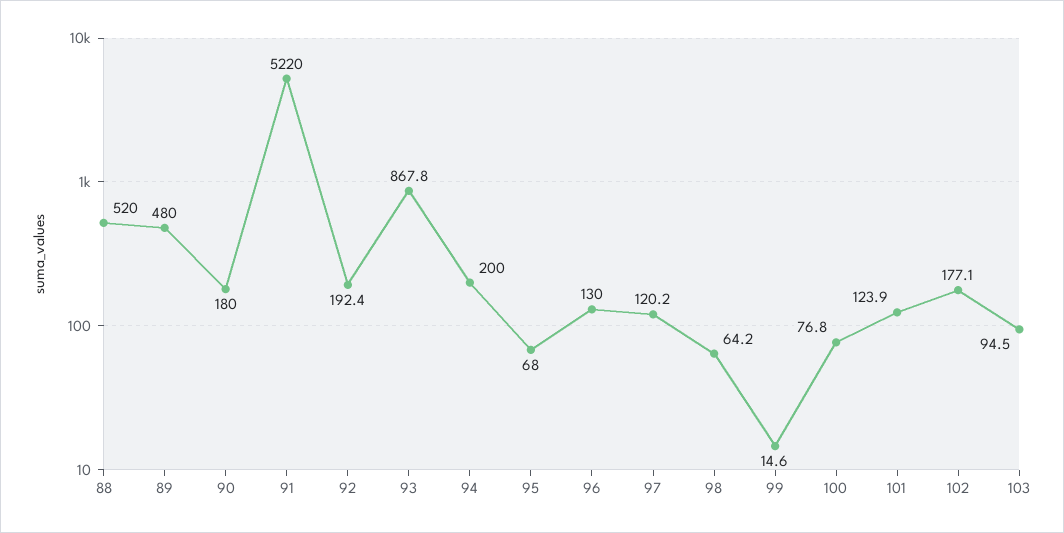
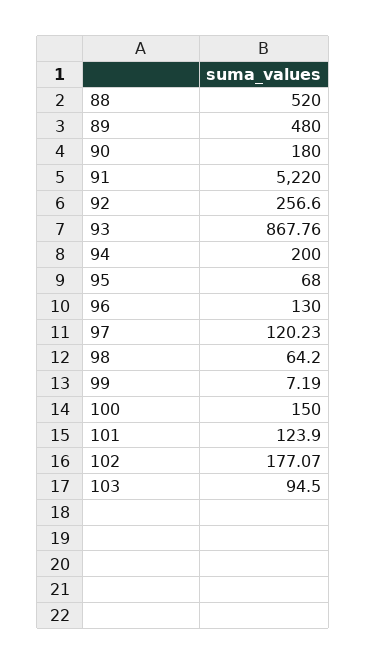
  {
    "88": 520,
    "89": 480,
    "90": 180,
    "91": 5220,
-   "92": 192.4,
+   "92": 256.6,
    "93": 867.76,
    "94": 200,
    "95": 68,
    "96": 130,
    "97": 120.23,
    "98": 64.2,
-   "99": 14.6,
+   "99": 7.19,
-   "100": 76.8,
+   "100": 150,
    "101": 123.9,
    "102": 177.07,
    "103": 94.5
  }

